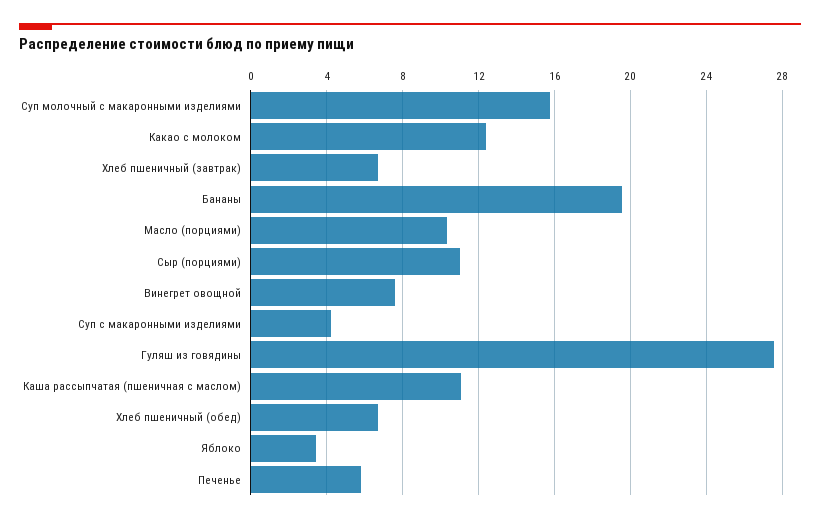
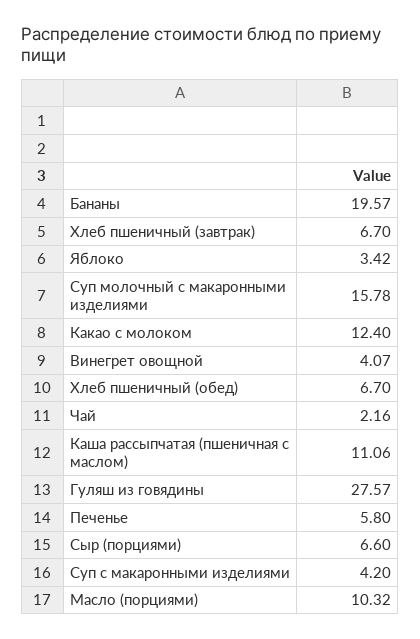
  {
    "Суп молочный с макаронными изделиями": 15.78,
    "Какао с молоком": 12.4,
    "Хлеб пшеничный (завтрак)": 6.7,
    "Бананы": 19.57,
    "Масло (порциями)": 10.32,
-   "Сыр (порциями)": 11,
+   "Сыр (порциями)": 6.6,
-   "Винегрет овощной": 7.5,
+   "Винегрет овощной": 4.07,
    "Суп с макаронными изделиями": 4.2,
    "Гуляш из говядины": 27.57,
    "Каша рассыпчатая (пшеничная с маслом)": 11.06,
    "Хлеб пшеничный (обед)": 6.7,
    "Яблоко": 3.42,
-   "Печенье": 5.8
+   "Печенье": 5.8,
+   "Чай": 2.16
  }

